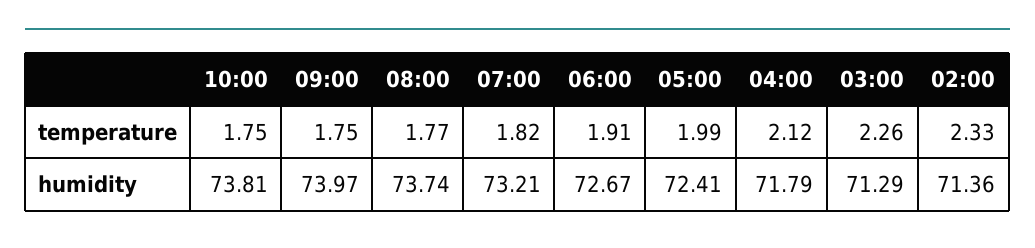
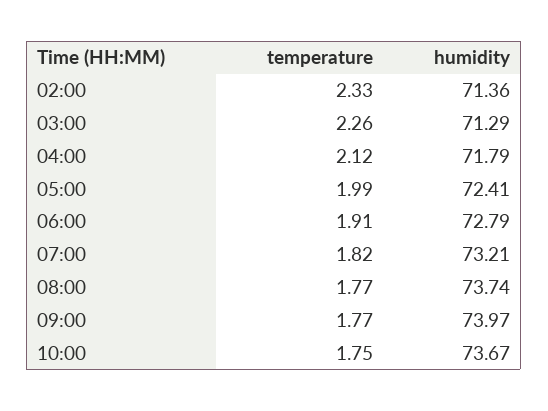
  {
    "10:00": {
      "temperature": 1.75,
-     "humidity": 73.81
+     "humidity": 73.67
    },
    "09:00": {
-     "temperature": 1.75,
+     "temperature": 1.77,
      "humidity": 73.97
    },
    "08:00": {
      "temperature": 1.77,
      "humidity": 73.74
    },
    "07:00": {
      "temperature": 1.82,
      "humidity": 73.21
    },
    "06:00": {
      "temperature": 1.91,
-     "humidity": 72.67
+     "humidity": 72.79
    },
    "05:00": {
      "temperature": 1.99,
      "humidity": 72.41
    },
    "04:00": {
      "temperature": 2.12,
      "humidity": 71.79
    },
    "03:00": {
      "temperature": 2.26,
      "humidity": 71.29
    },
    "02:00": {
      "temperature": 2.33,
      "humidity": 71.36
    }
  }

